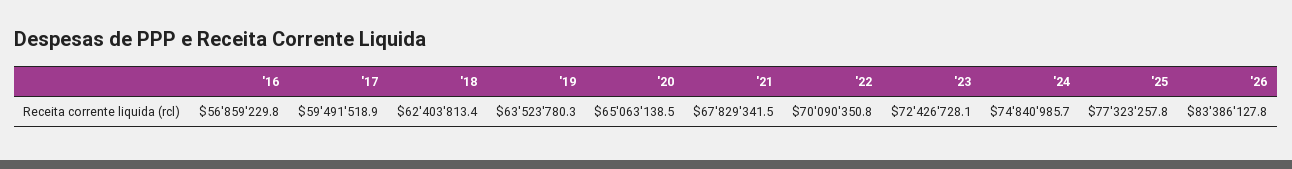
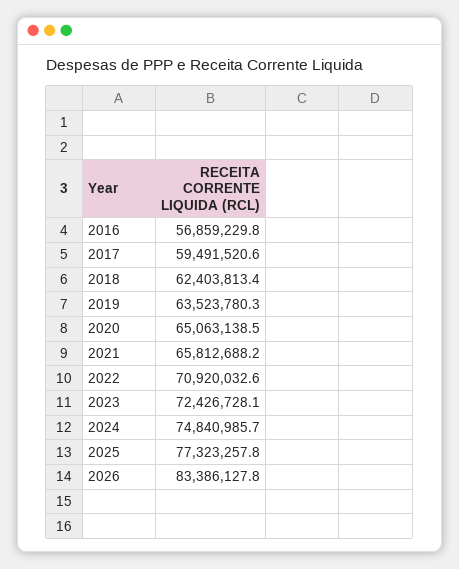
  {
    "'16": 56859229.8,
-   "'17": 59491518.9,
+   "'17": 59491520.6,
    "'18": 62403813.4,
    "'19": 63523780.3,
    "'20": 65063138.5,
-   "'21": 67829341.5,
+   "'21": 65812688.2,
-   "'22": 70090350.8,
+   "'22": 70920032.6,
    "'23": 72426728.1,
    "'24": 74840985.7,
    "'25": 77323257.8,
    "'26": 83386127.8
  }

